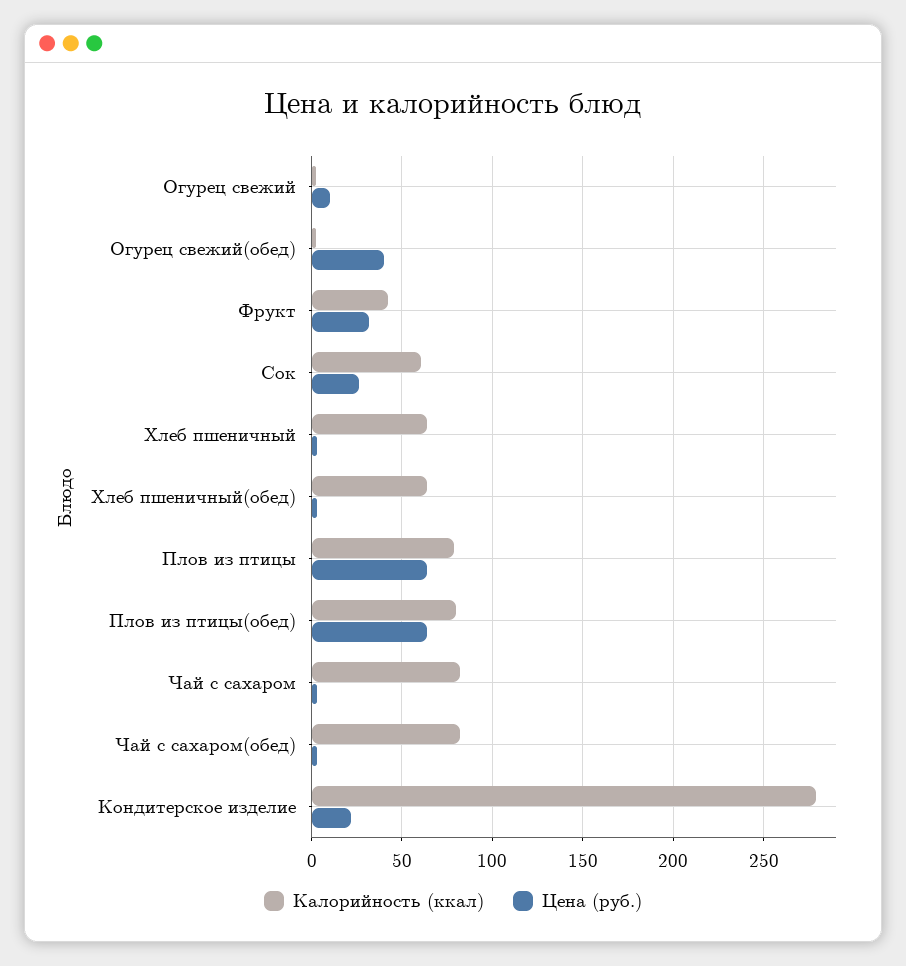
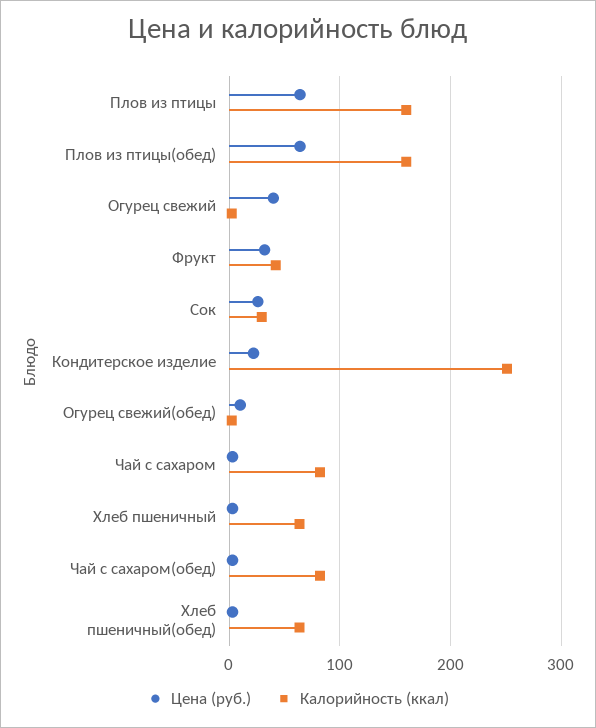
  {
    "Калорийность (ккал)": {
      "Огурец свежий": 0,
      "Огурец свежий(обед)": 0,
      "Фрукт": 40,
-     "Сок": 60,
+     "Сок": 30,
      "Хлеб пшеничный": 65,
      "Хлеб пшеничный(обед)": 65,
-     "Плов из птицы": 80,
+     "Плов из птицы": 160,
-     "Плов из птицы(обед)": 80,
+     "Плов из птицы(обед)": 160,
      "Чай с сахаром": 80,
      "Чай с сахаром(обед)": 80,
-     "Кондитерское изделие": 280
+     "Кондитерское изделие": 250
    },
    "Цена (руб.)": {
-     "Огурец свежий": 10,
+     "Огурец свежий": 40,
-     "Огурец свежий(обед)": 40,
+     "Огурец свежий(обед)": 10,
      "Фрукт": 30,
      "Сок": 25,
      "Хлеб пшеничный": 5,
      "Хлеб пшеничный(обед)": 5,
      "Плов из птицы": 65,
      "Плов из птицы(обед)": 65,
      "Чай с сахаром": 5,
      "Чай с сахаром(обед)": 5,
      "Кондитерское изделие": 20
    }
  }

